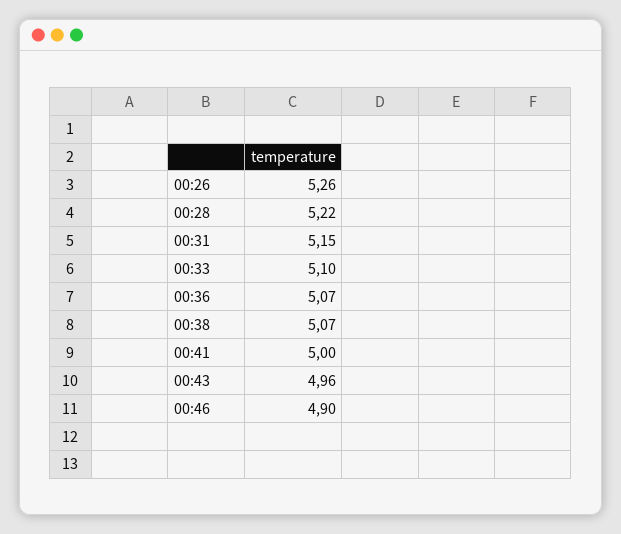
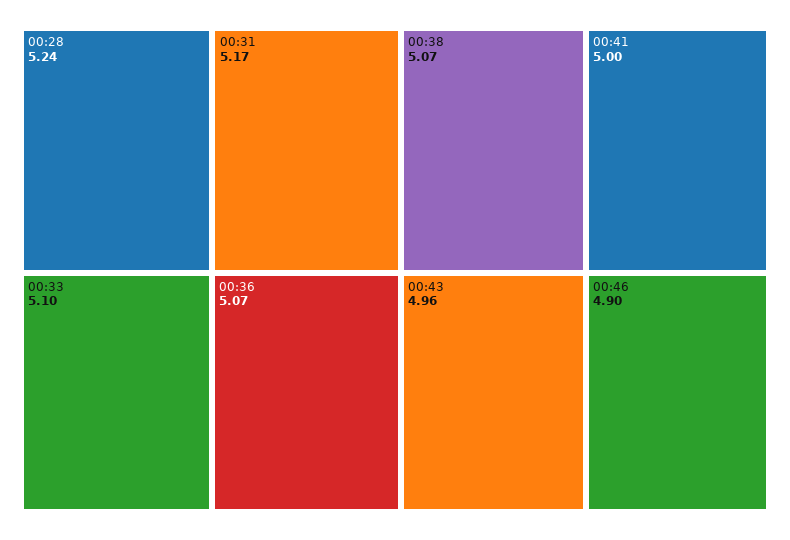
  {
-   "00:26": 5.26,
-   "00:28": 5.22,
+   "00:28": 5.24,
-   "00:31": 5.15,
+   "00:31": 5.17,
    "00:33": 5.1,
    "00:36": 5.07,
    "00:38": 5.07,
    "00:41": 5,
    "00:43": 4.96,
    "00:46": 4.9
  }

